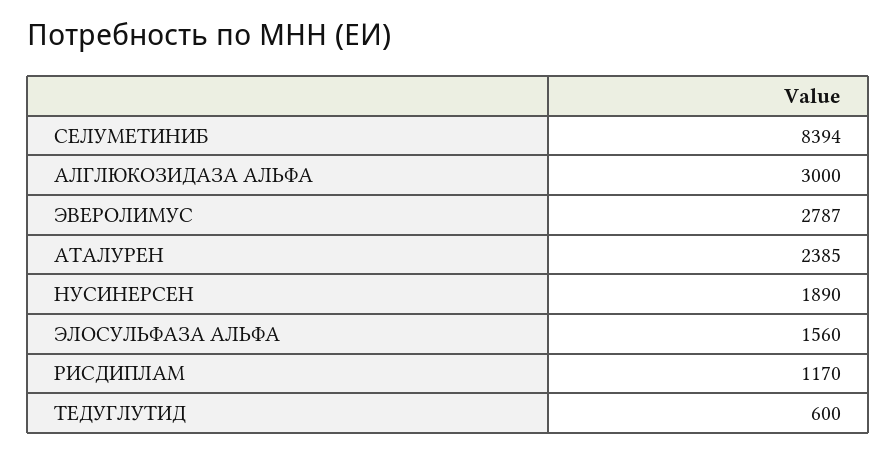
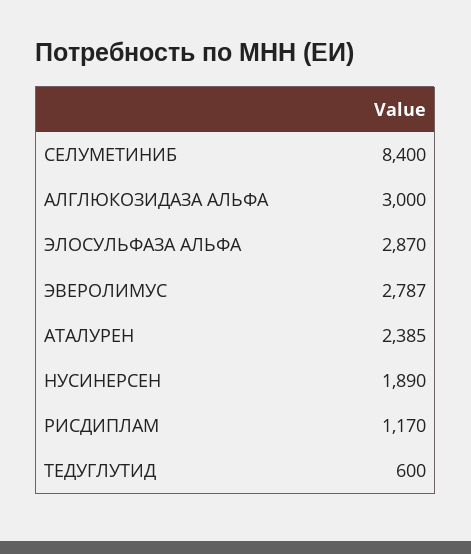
  {
-   "СЕЛУМЕТИНИБ": 8394,
+   "СЕЛУМЕТИНИБ": 8400,
    "АЛГЛЮКОЗИДАЗА АЛЬФА": 3000,
    "ЭВЕРОЛИМУС": 2787,
    "АТАЛУРЕН": 2385,
    "НУСИНЕРСЕН": 1890,
-   "ЭЛОСУЛЬФАЗА АЛЬФА": 1560,
+   "ЭЛОСУЛЬФАЗА АЛЬФА": 2870,
    "РИСДИПЛАМ": 1170,
    "ТЕДУГЛУТИД": 600
  }

